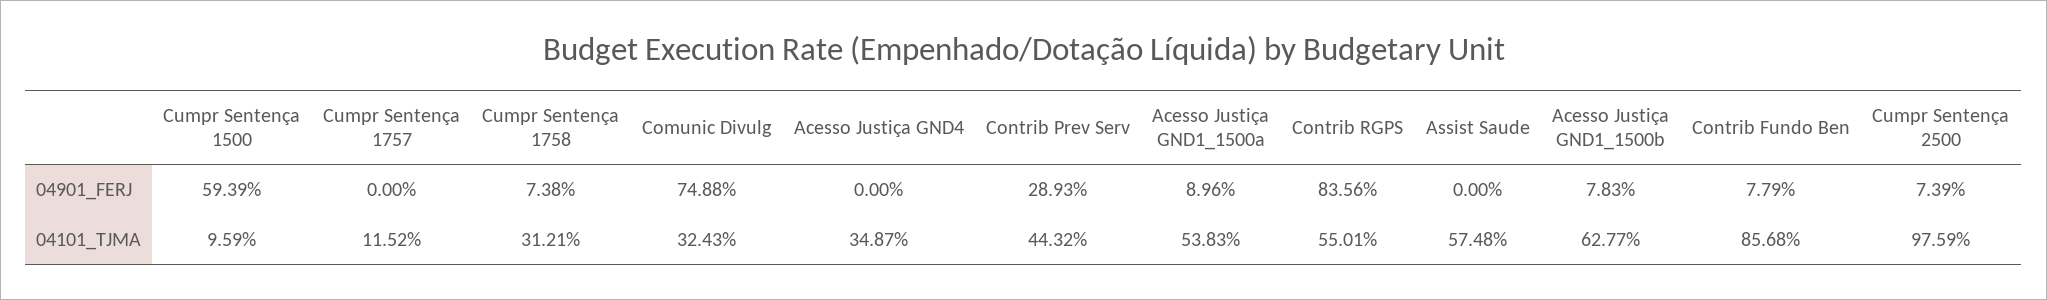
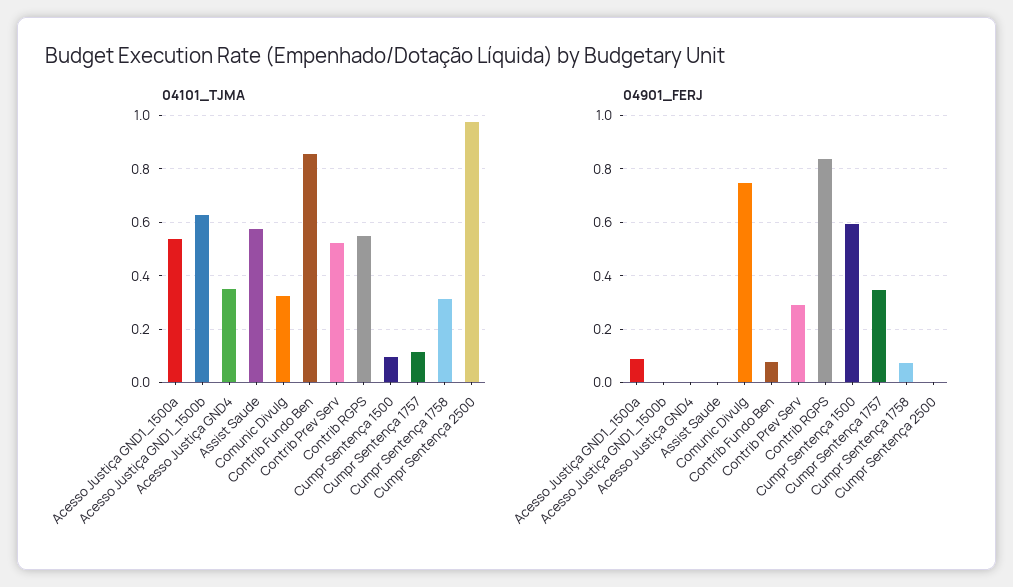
  {
    "04901_FERJ": {
      "Cumpr Sentença 1500": 0.5939,
-     "Cumpr Sentença 1757": 0,
+     "Cumpr Sentença 1757": 0.35,
      "Cumpr Sentença 1758": 0.0738,
      "Comunic Divulg": 0.7488,
      "Acesso Justiça GND4": 0,
      "Contrib Prev Serv": 0.2893,
      "Acesso Justiça GND1_1500a": 0.0896,
      "Contrib RGPS": 0.8356,
      "Assist Saude": 0,
-     "Acesso Justiça GND1_1500b": 0.0783,
+     "Acesso Justiça GND1_1500b": 0,
      "Contrib Fundo Ben": 0.0779,
-     "Cumpr Sentença 2500": 0.0739
+     "Cumpr Sentença 2500": 0
    },
    "04101_TJMA": {
      "Cumpr Sentença 1500": 0.0959,
      "Cumpr Sentença 1757": 0.1152,
      "Cumpr Sentença 1758": 0.3121,
      "Comunic Divulg": 0.3243,
      "Acesso Justiça GND4": 0.3487,
-     "Contrib Prev Serv": 0.4432,
+     "Contrib Prev Serv": 0.525,
      "Acesso Justiça GND1_1500a": 0.5383,
      "Contrib RGPS": 0.5501,
      "Assist Saude": 0.5748,
      "Acesso Justiça GND1_1500b": 0.6277,
      "Contrib Fundo Ben": 0.8568,
      "Cumpr Sentença 2500": 0.9759
    }
  }

